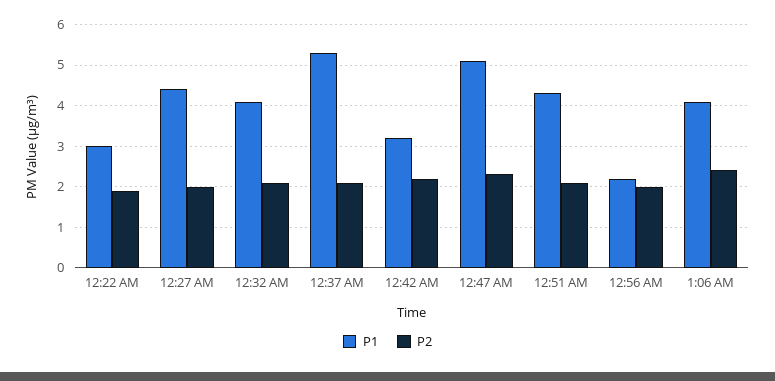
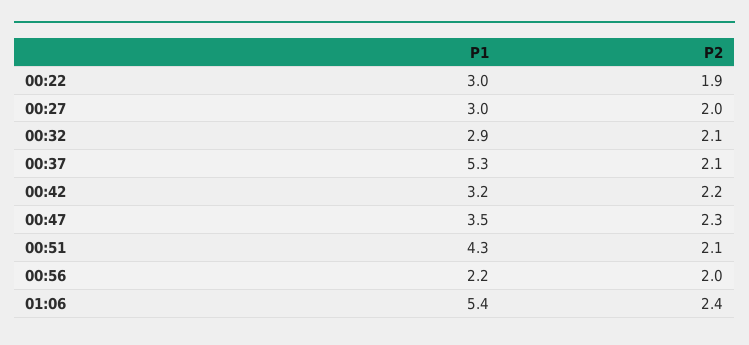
  {
    "P1": {
      "12:22 AM": 3,
-     "12:27 AM": 4.5,
+     "12:27 AM": 3,
-     "12:32 AM": 4,
+     "12:32 AM": 2.9,
      "12:37 AM": 5.3,
      "12:42 AM": 3.2,
-     "12:47 AM": 5,
+     "12:47 AM": 3.5,
      "12:51 AM": 4.3,
      "12:56 AM": 2.2,
-     "1:06 AM": 4
+     "1:06 AM": 5.4
    },
    "P2": {
      "12:22 AM": 1.9,
      "12:27 AM": 2,
      "12:32 AM": 2.1,
      "12:37 AM": 2.1,
      "12:42 AM": 2.2,
      "12:47 AM": 2.3,
      "12:51 AM": 2.1,
      "12:56 AM": 2,
      "1:06 AM": 2.4
    }
  }

